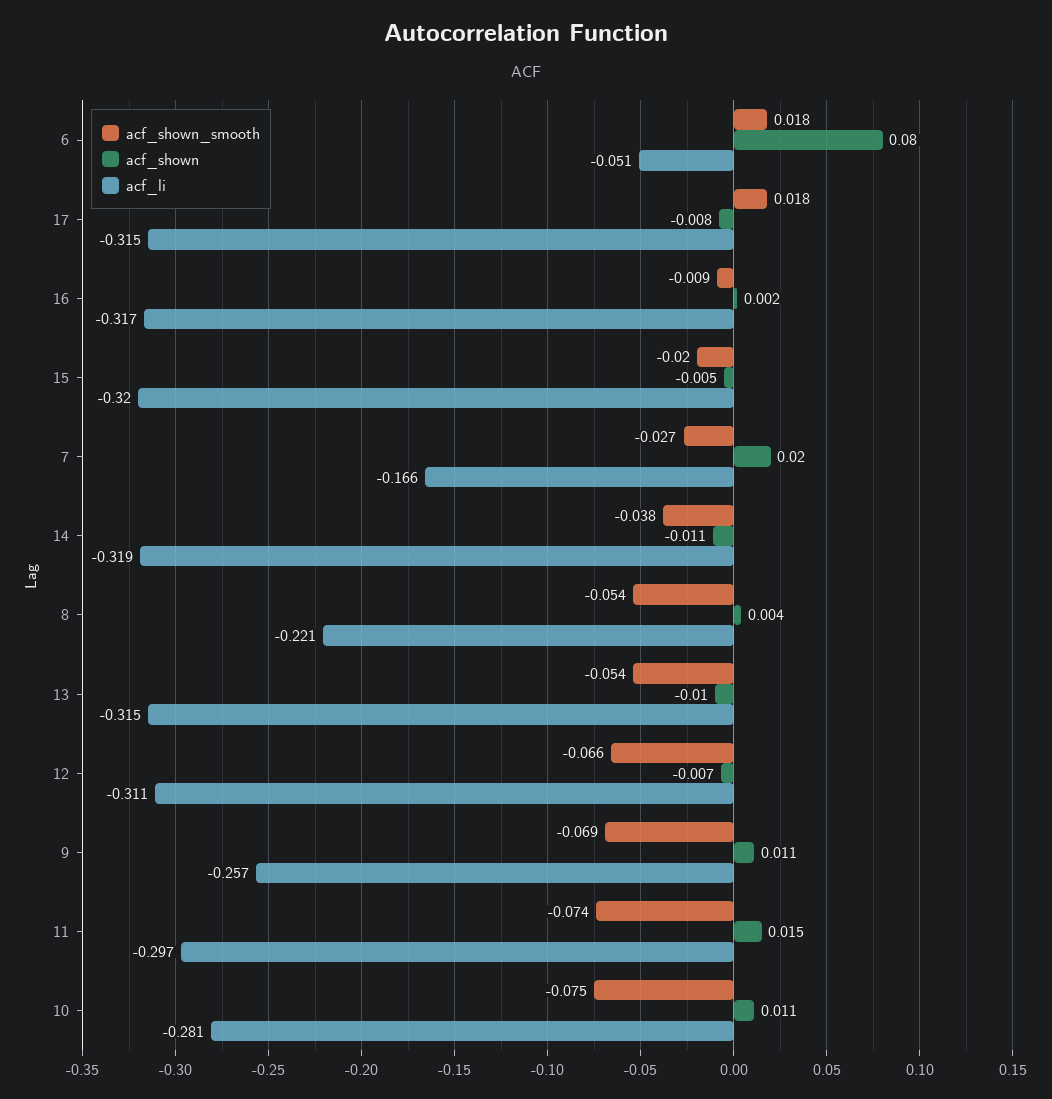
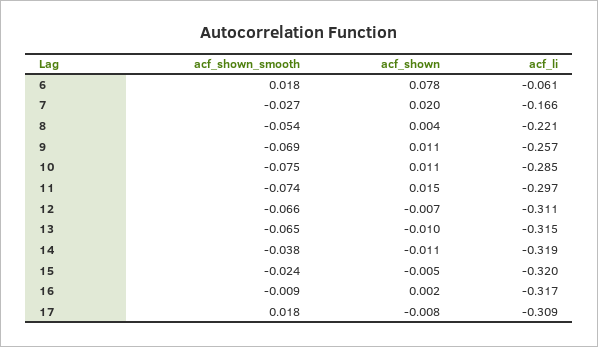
  {
    "acf_shown_smooth": {
      "6": 0.018,
      "17": 0.018,
      "16": -0.009,
-     "15": -0.02,
+     "15": -0.024,
      "7": -0.027,
      "14": -0.038,
      "8": -0.054,
-     "13": -0.054,
+     "13": -0.065,
      "12": -0.066,
      "9": -0.069,
      "11": -0.074,
      "10": -0.075
    },
    "acf_shown": {
-     "6": 0.08,
+     "6": 0.078,
      "17": -0.008,
      "16": 0.002,
      "15": -0.005,
      "7": 0.02,
      "14": -0.011,
      "8": 0.004,
      "13": -0.01,
      "12": -0.007,
      "9": 0.011,
      "11": 0.015,
      "10": 0.011
    },
    "acf_li": {
-     "6": -0.051,
+     "6": -0.061,
-     "17": -0.315,
+     "17": -0.309,
      "16": -0.317,
      "15": -0.32,
      "7": -0.166,
      "14": -0.319,
      "8": -0.221,
      "13": -0.315,
      "12": -0.311,
      "9": -0.257,
      "11": -0.297,
-     "10": -0.281
+     "10": -0.285
    }
  }

